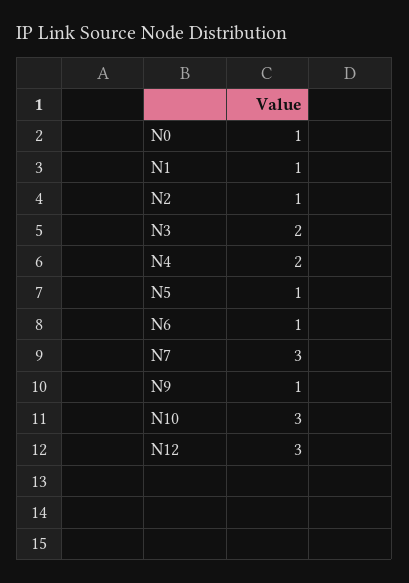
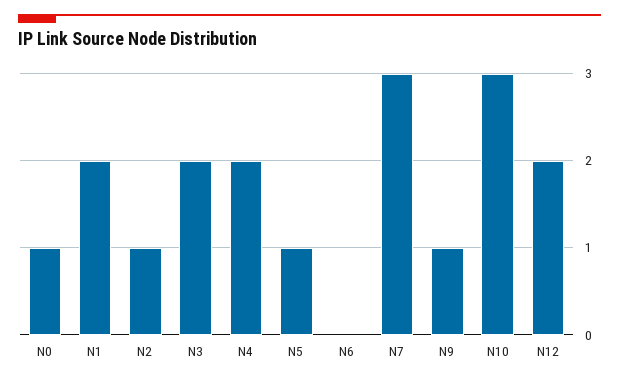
  {
    "N0": 1,
-   "N1": 1,
+   "N1": 2,
    "N2": 1,
    "N3": 2,
    "N4": 2,
    "N5": 1,
-   "N6": 1,
+   "N6": 0,
    "N7": 3,
    "N9": 1,
    "N10": 3,
-   "N12": 3
+   "N12": 2
  }

